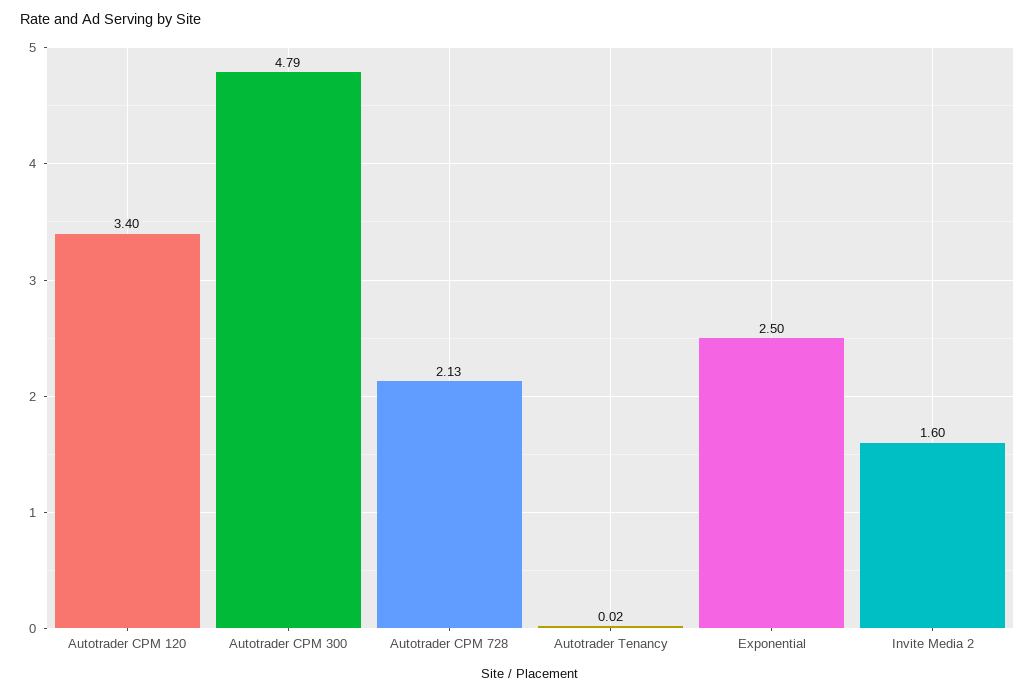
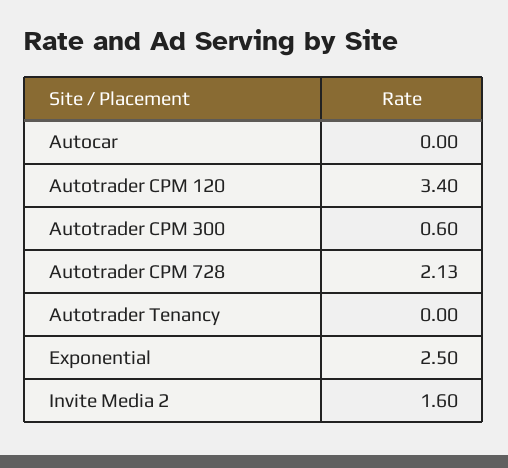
  {
    "Autotrader CPM 120": 3.4,
-   "Autotrader CPM 300": 4.79,
+   "Autotrader CPM 300": 0.6,
    "Autotrader CPM 728": 2.13,
-   "Autotrader Tenancy": 0.02,
+   "Autotrader Tenancy": 0,
    "Exponential": 2.5,
-   "Invite Media 2": 1.6
+   "Invite Media 2": 1.6,
+   "Autocar": 0
  }

